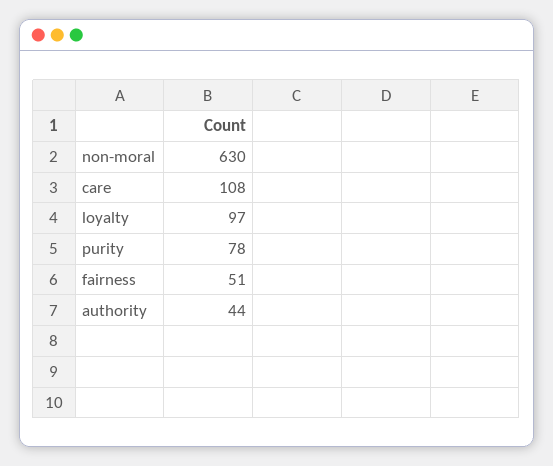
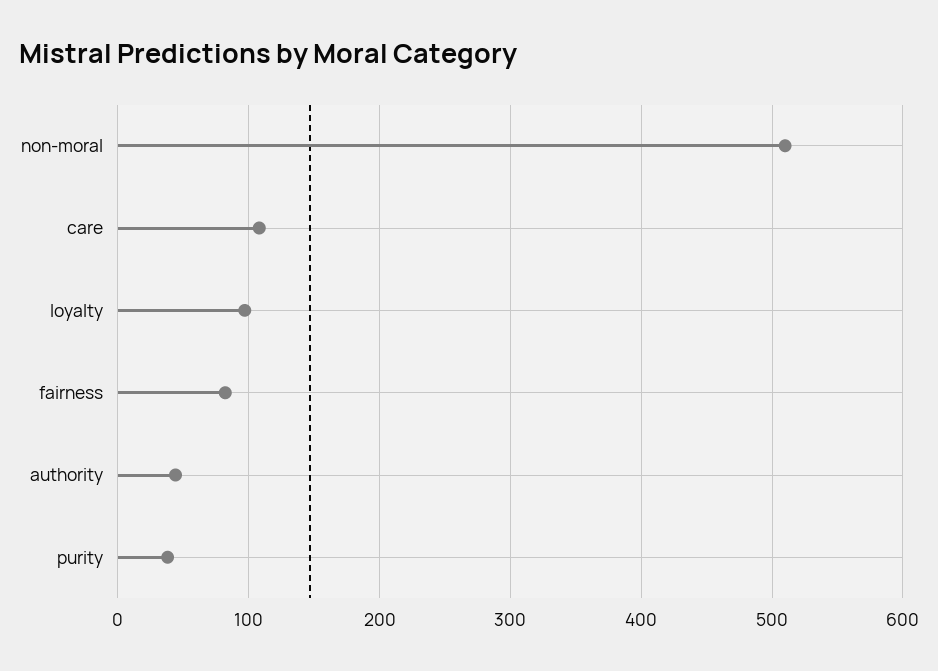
  {
-   "non-moral": 630,
+   "non-moral": 510,
    "care": 108,
    "loyalty": 97,
-   "purity": 78,
+   "purity": 40,
-   "fairness": 51,
+   "fairness": 80,
    "authority": 44
  }

